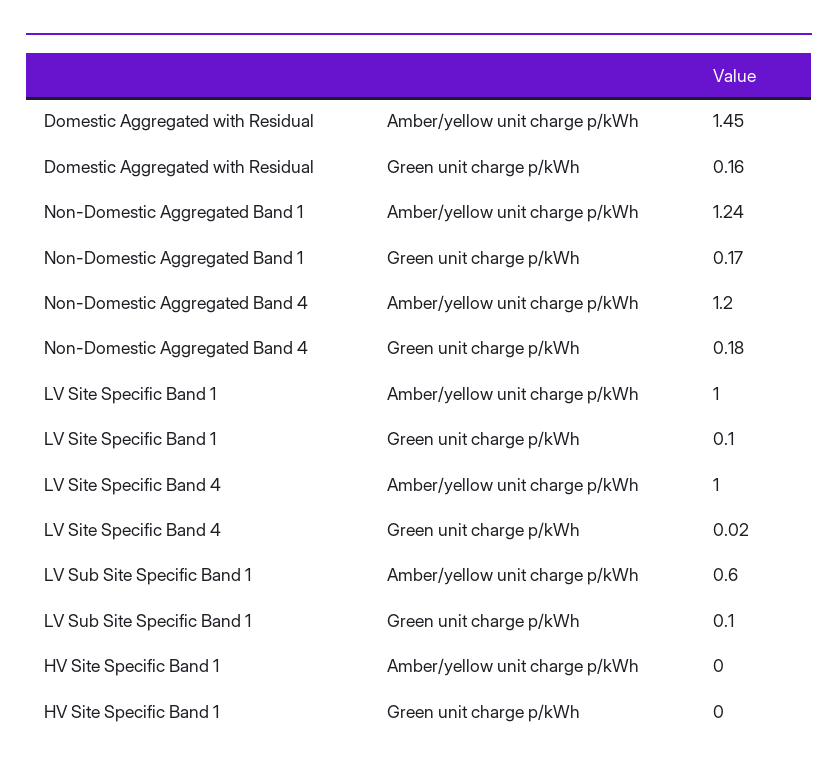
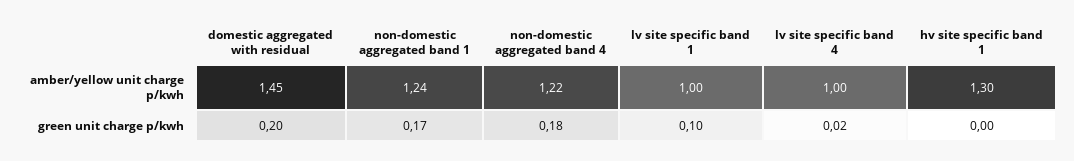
  {
    "Domestic Aggregated with Residual": {
      "Amber/yellow unit charge p/kWh": 1.45,
-     "Green unit charge p/kWh": 0.16
+     "Green unit charge p/kWh": 0.2
    },
    "Non-Domestic Aggregated Band 1": {
      "Amber/yellow unit charge p/kWh": 1.24,
      "Green unit charge p/kWh": 0.17
    },
    "Non-Domestic Aggregated Band 4": {
-     "Amber/yellow unit charge p/kWh": 1.2,
+     "Amber/yellow unit charge p/kWh": 1.22,
      "Green unit charge p/kWh": 0.18
    },
    "LV Site Specific Band 1": {
      "Amber/yellow unit charge p/kWh": 1,
      "Green unit charge p/kWh": 0.1
    },
    "LV Site Specific Band 4": {
      "Amber/yellow unit charge p/kWh": 1,
      "Green unit charge p/kWh": 0.02
    },
-   "LV Sub Site Specific Band 1": {
-     "Amber/yellow unit charge p/kWh": 0.6,
-     "Green unit charge p/kWh": 0.1
-   },
    "HV Site Specific Band 1": {
-     "Amber/yellow unit charge p/kWh": 0,
+     "Amber/yellow unit charge p/kWh": 1.3,
      "Green unit charge p/kWh": 0
    }
  }

